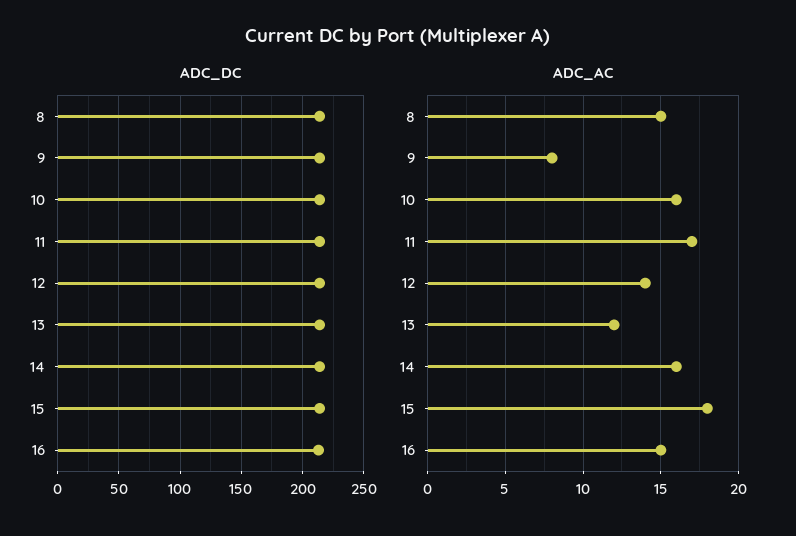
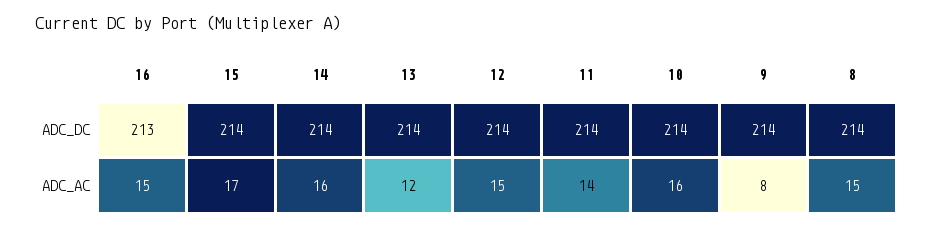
  {
    "ADC_DC": {
      "8": 214,
      "9": 214,
      "10": 214,
      "11": 214,
      "12": 214,
      "13": 214,
      "14": 214,
      "15": 214,
      "16": 213
    },
    "ADC_AC": {
      "8": 15,
      "9": 8,
      "10": 16,
-     "11": 17,
+     "11": 14,
-     "12": 14,
+     "12": 15,
      "13": 12,
      "14": 16,
-     "15": 18,
+     "15": 17,
      "16": 15
    }
  }

